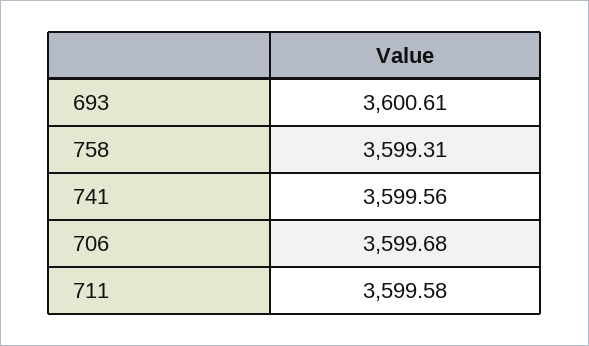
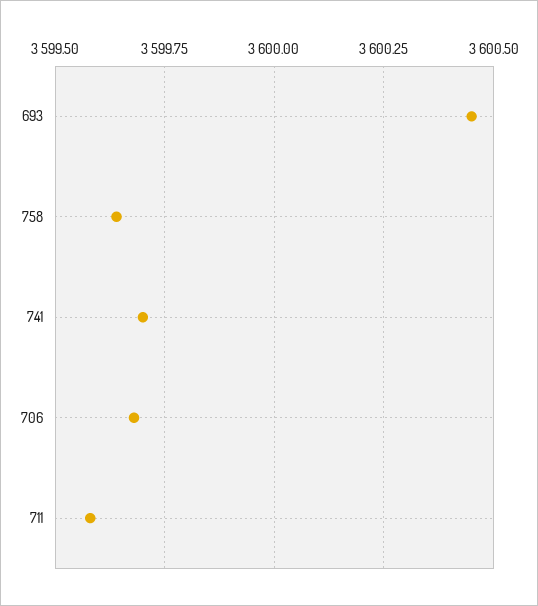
  {
-   "693": 3600.61,
+   "693": 3600.45,
-   "758": 3599.31,
+   "758": 3599.65,
-   "741": 3599.56,
+   "741": 3599.7,
    "706": 3599.68,
    "711": 3599.58
  }

